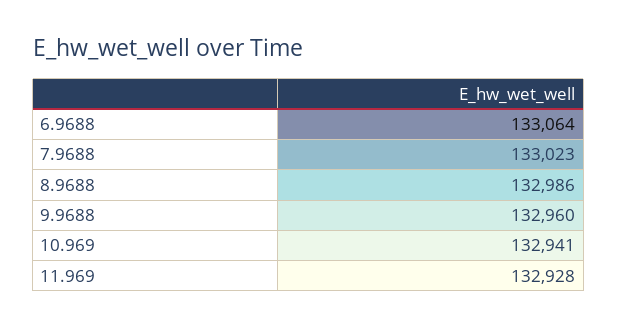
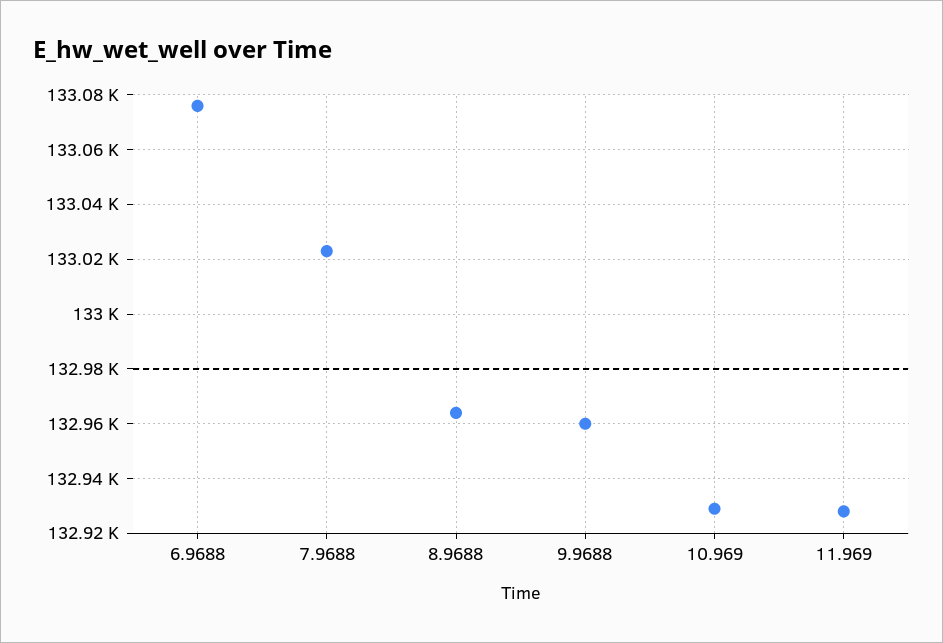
  {
-   "6.9688": 133064,
+   "6.9688": 133075,
    "7.9688": 133023,
-   "8.9688": 132986,
+   "8.9688": 132965,
    "9.9688": 132960,
-   "10.969": 132941,
+   "10.969": 132930,
    "11.969": 132928
  }

